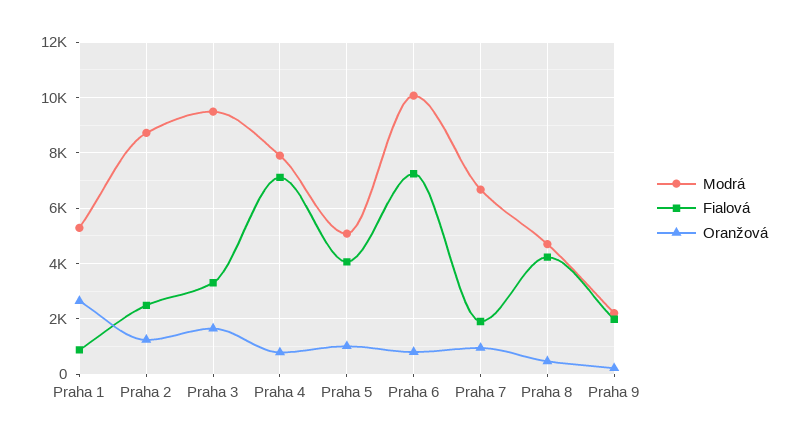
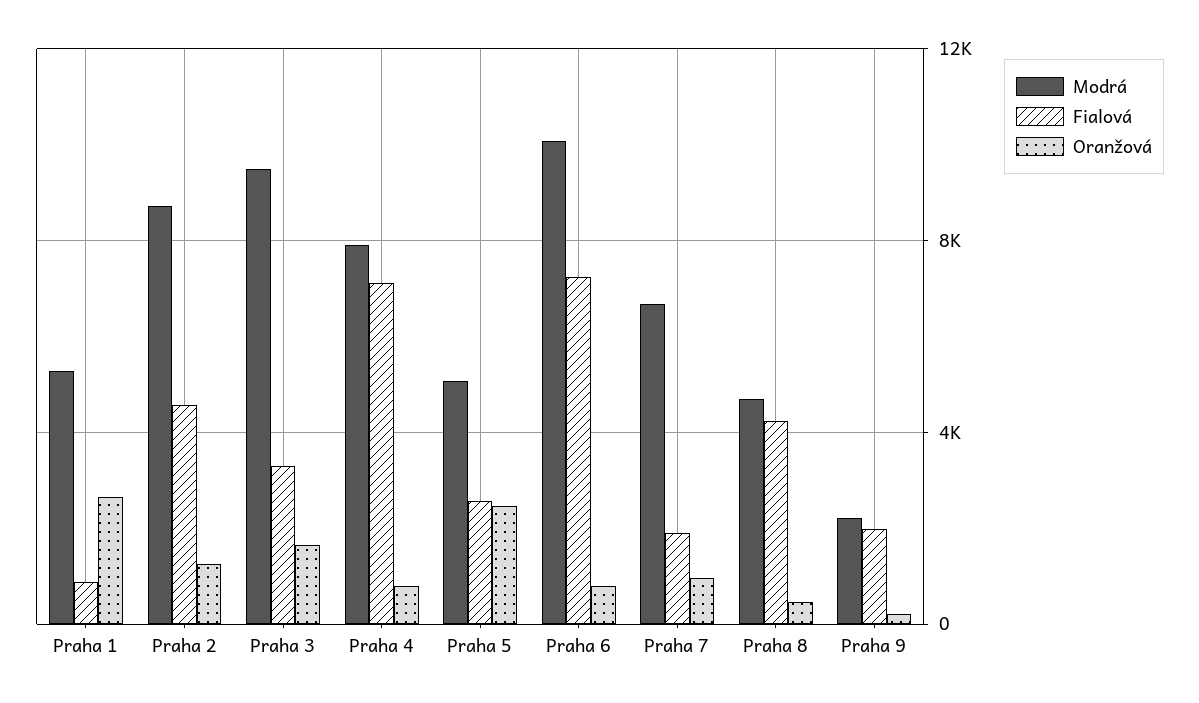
  {
    "Modrá": {
      "Praha 1": 5250,
      "Praha 2": 8750,
      "Praha 3": 9500,
      "Praha 4": 8000,
      "Praha 5": 5000,
      "Praha 6": 10000,
      "Praha 7": 6750,
      "Praha 8": 4750,
      "Praha 9": 2250
    },
    "Fialová": {
      "Praha 1": 1000,
-     "Praha 2": 2500,
+     "Praha 2": 4500,
      "Praha 3": 3250,
      "Praha 4": 7000,
-     "Praha 5": 4000,
+     "Praha 5": 2500,
      "Praha 6": 7250,
      "Praha 7": 2000,
      "Praha 8": 4250,
      "Praha 9": 2000
    },
    "Oranžová": {
      "Praha 1": 2750,
      "Praha 2": 1250,
      "Praha 3": 1750,
      "Praha 4": 750,
-     "Praha 5": 1000,
+     "Praha 5": 2500,
      "Praha 6": 750,
      "Praha 7": 1000,
      "Praha 8": 500,
      "Praha 9": 250
    }
  }

